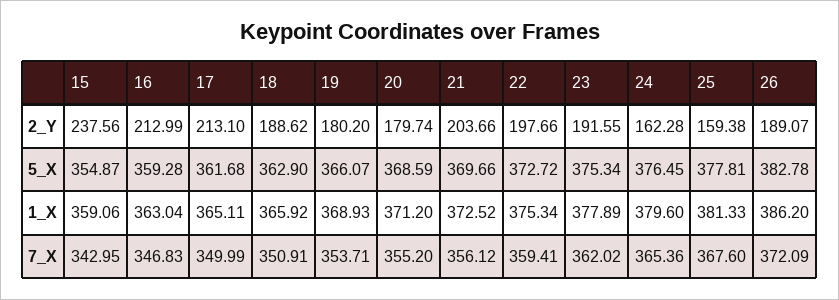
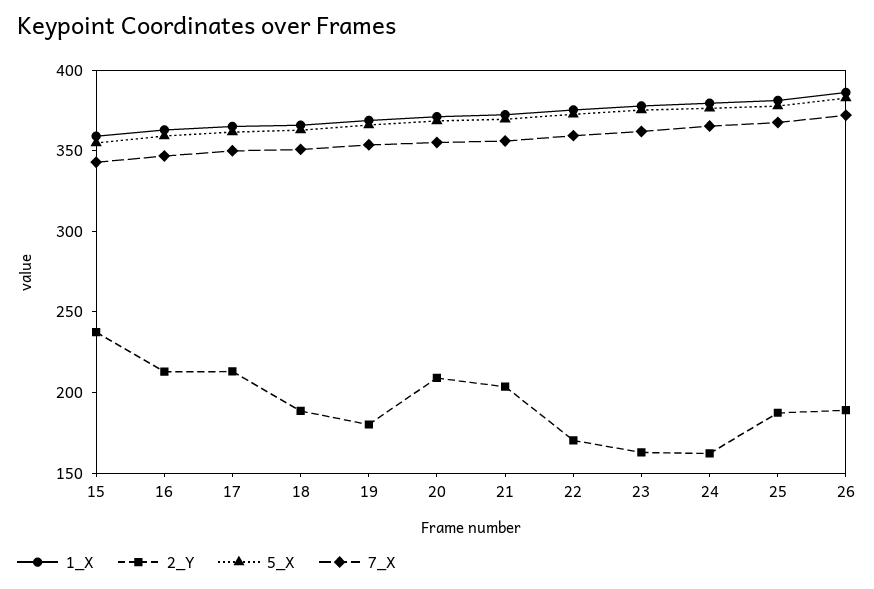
  {
    "2_Y": {
      "15": 237.56,
      "16": 212.99,
      "17": 213.1,
      "18": 188.62,
      "19": 180.2,
-     "20": 179.74,
+     "20": 210,
      "21": 203.66,
-     "22": 197.66,
+     "22": 170,
-     "23": 191.55,
+     "23": 160,
      "24": 162.28,
-     "25": 159.38,
+     "25": 190,
      "26": 189.07
    },
    "5_X": {
      "15": 354.87,
      "16": 359.28,
      "17": 361.68,
      "18": 362.9,
      "19": 366.07,
      "20": 368.59,
      "21": 369.66,
      "22": 372.72,
      "23": 375.34,
      "24": 376.45,
      "25": 377.81,
      "26": 382.78
    },
    "1_X": {
      "15": 359.06,
      "16": 363.04,
      "17": 365.11,
      "18": 365.92,
      "19": 368.93,
      "20": 371.2,
      "21": 372.52,
      "22": 375.34,
      "23": 377.89,
      "24": 379.6,
      "25": 381.33,
      "26": 386.2
    },
    "7_X": {
      "15": 342.95,
      "16": 346.83,
      "17": 349.99,
      "18": 350.91,
      "19": 353.71,
      "20": 355.2,
      "21": 356.12,
      "22": 359.41,
      "23": 362.02,
      "24": 365.36,
      "25": 367.6,
      "26": 372.09
    }
  }

